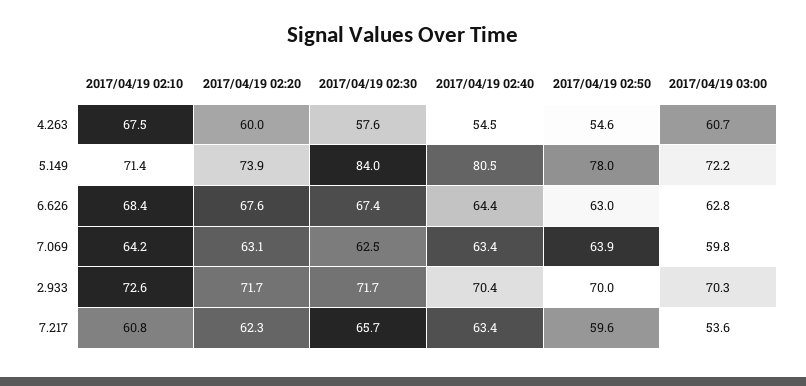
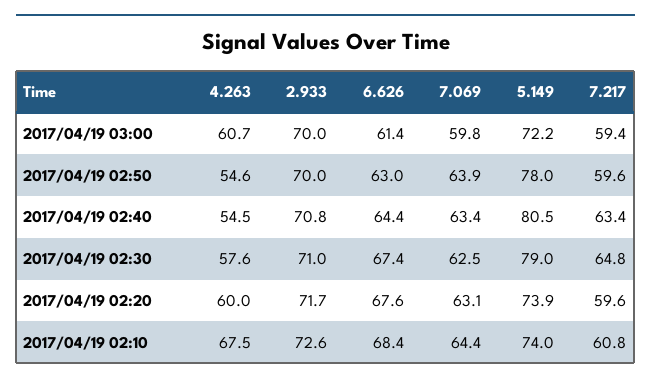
  {
    "2017/04/19 02:10": {
      "4.263": 67.5,
-     "5.149": 71.4,
+     "5.149": 74,
      "6.626": 68.4,
-     "7.069": 64.2,
+     "7.069": 64.4,
      "2.933": 72.6,
      "7.217": 60.8
    },
    "2017/04/19 02:20": {
      "4.263": 60,
      "5.149": 73.9,
      "6.626": 67.6,
      "7.069": 63.1,
      "2.933": 71.7,
-     "7.217": 62.3
+     "7.217": 59.6
    },
    "2017/04/19 02:30": {
      "4.263": 57.6,
-     "5.149": 84,
+     "5.149": 79,
      "6.626": 67.4,
      "7.069": 62.5,
-     "2.933": 71.7,
+     "2.933": 71,
-     "7.217": 65.7
+     "7.217": 64.8
    },
    "2017/04/19 02:40": {
      "4.263": 54.5,
      "5.149": 80.5,
      "6.626": 64.4,
      "7.069": 63.4,
-     "2.933": 70.4,
+     "2.933": 70.8,
      "7.217": 63.4
    },
    "2017/04/19 02:50": {
      "4.263": 54.6,
      "5.149": 78,
      "6.626": 63,
      "7.069": 63.9,
      "2.933": 70,
      "7.217": 59.6
    },
    "2017/04/19 03:00": {
      "4.263": 60.7,
      "5.149": 72.2,
-     "6.626": 62.8,
+     "6.626": 61.4,
      "7.069": 59.8,
-     "2.933": 70.3,
+     "2.933": 70,
-     "7.217": 53.6
+     "7.217": 59.4
    }
  }

